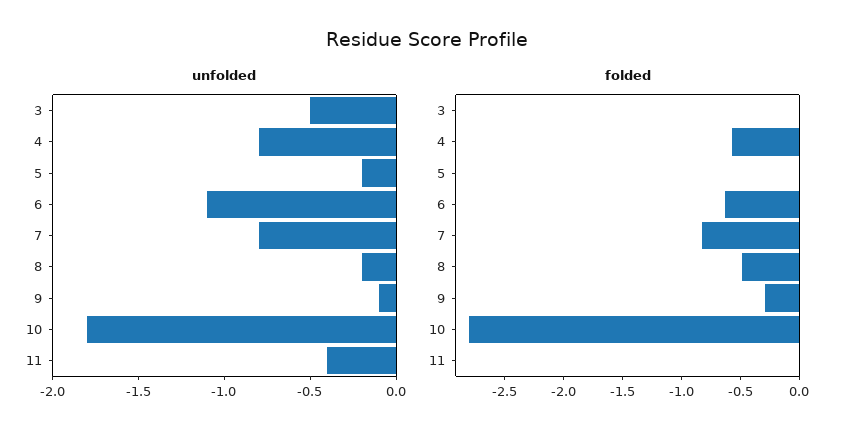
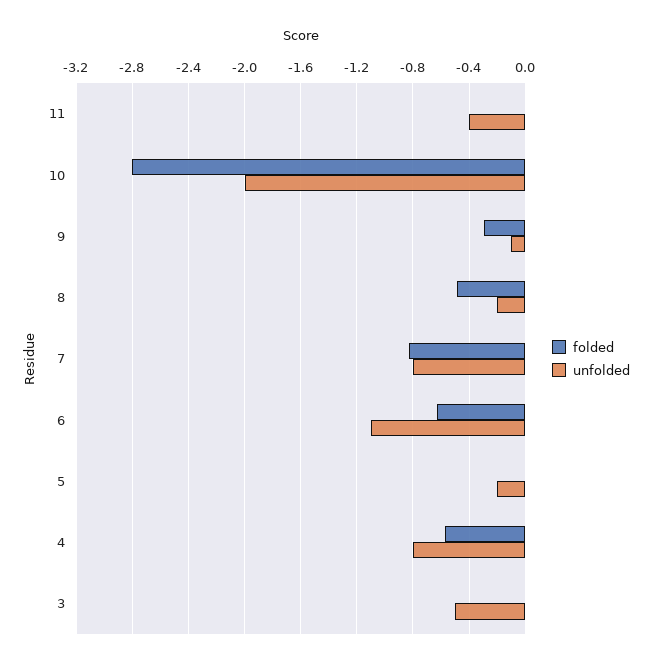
  {
    "unfolded": {
      "3": -0.5,
      "4": -0.8,
      "5": -0.2,
      "6": -1.1,
      "7": -0.8,
      "8": -0.2,
      "9": -0.1,
-     "10": -1.8,
+     "10": -2,
      "11": -0.4
    },
    "folded": {
      "3": 0,
      "4": -0.55,
      "5": 0,
      "6": -0.65,
      "7": -0.85,
      "8": -0.5,
      "9": -0.3,
      "10": -2.8,
      "11": 0
    }
  }

